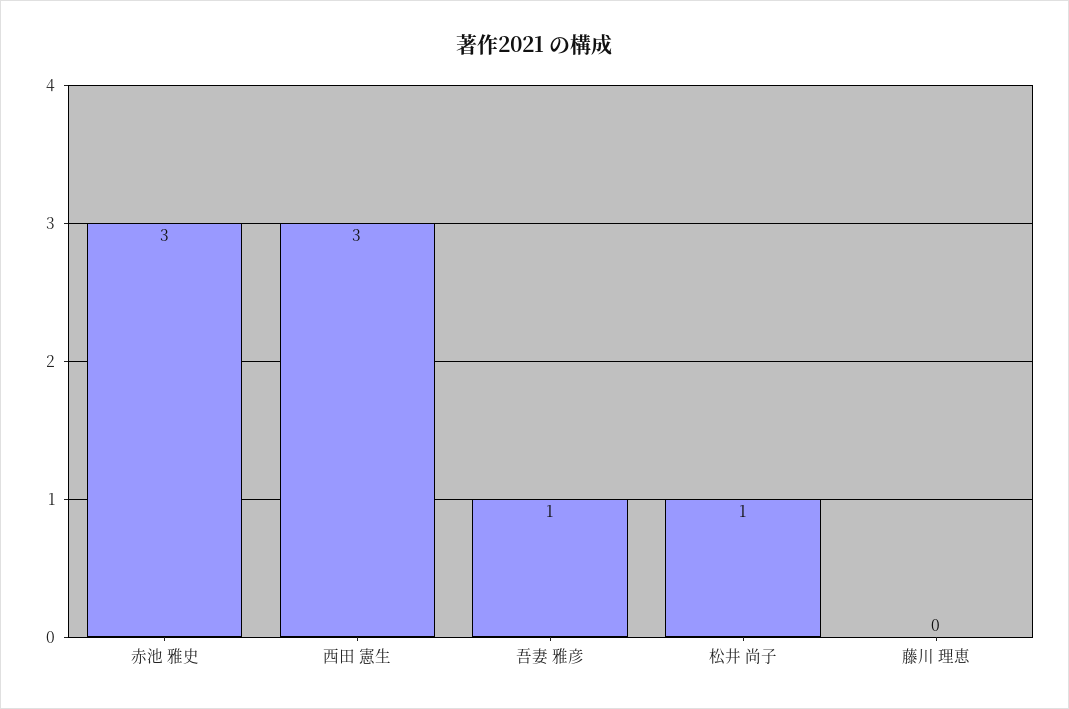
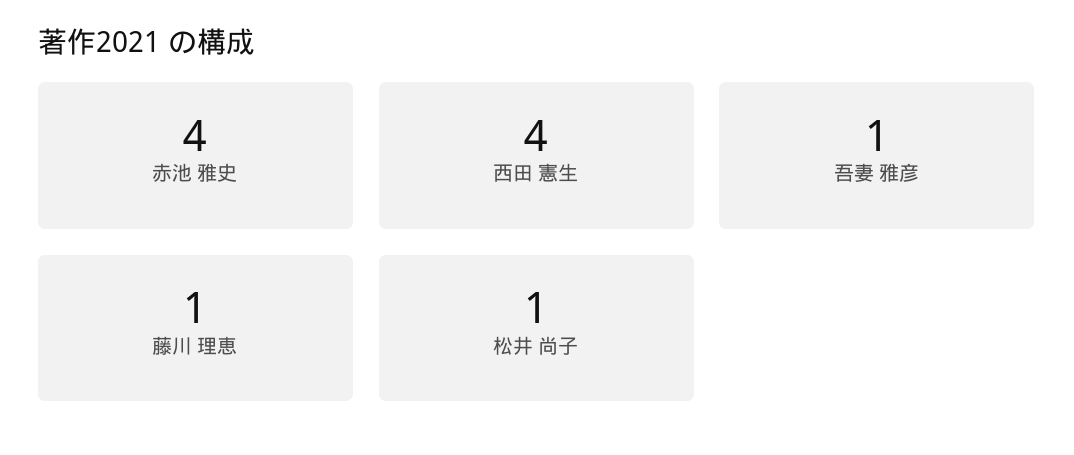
  {
-   "赤池 雅史": 3,
+   "赤池 雅史": 4,
-   "西田 憲生": 3,
+   "西田 憲生": 4,
    "吾妻 雅彦": 1,
    "松井 尚子": 1,
-   "藤川 理恵": 0
+   "藤川 理恵": 1
  }

